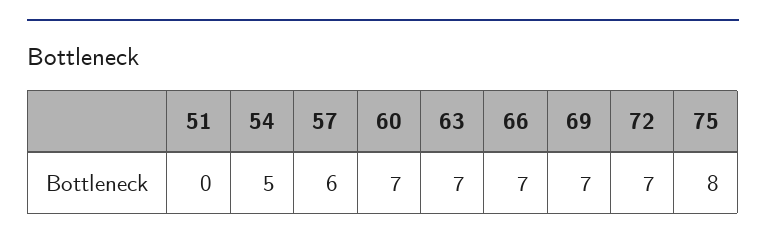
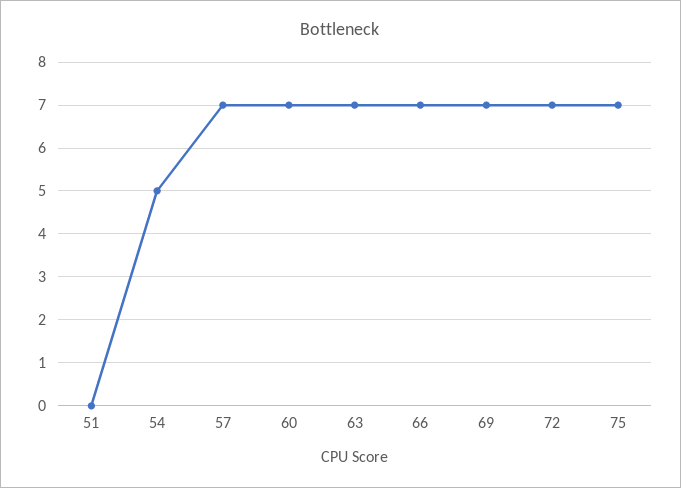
  {
    "51": 0,
    "54": 5,
-   "57": 6,
+   "57": 7,
    "60": 7,
    "63": 7,
    "66": 7,
    "69": 7,
    "72": 7,
-   "75": 8
+   "75": 7
  }

